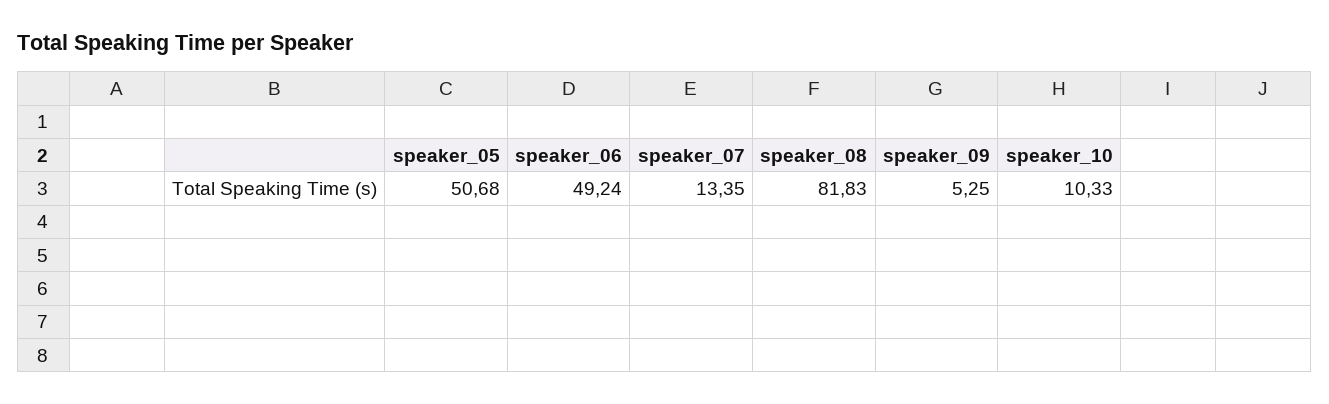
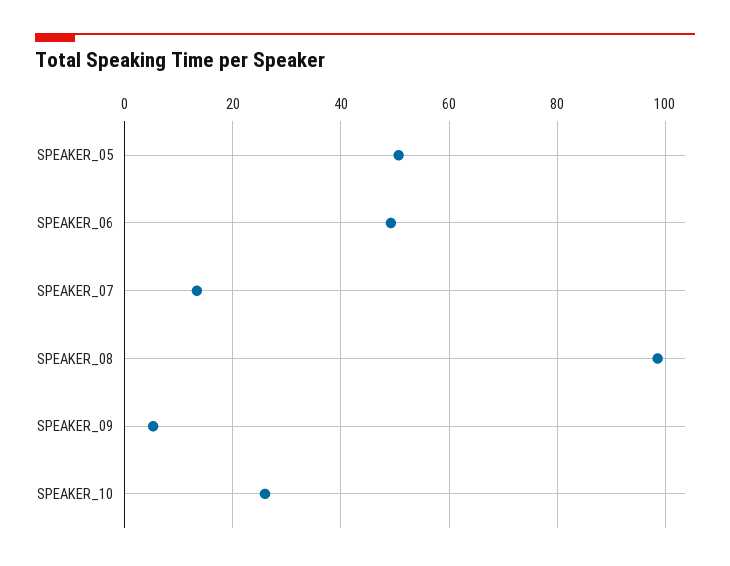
  {
    "speaker_05": 50.68,
    "speaker_06": 49.24,
    "speaker_07": 13.35,
-   "speaker_08": 81.83,
+   "speaker_08": 98,
    "speaker_09": 5.25,
-   "speaker_10": 10.33
+   "speaker_10": 26
  }

